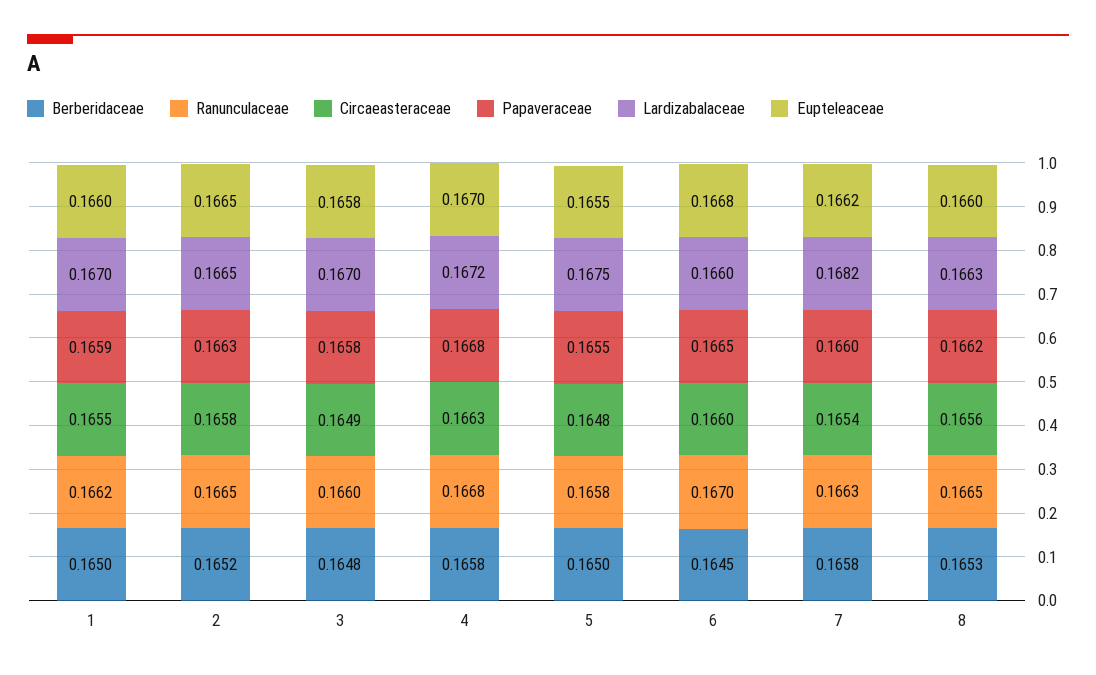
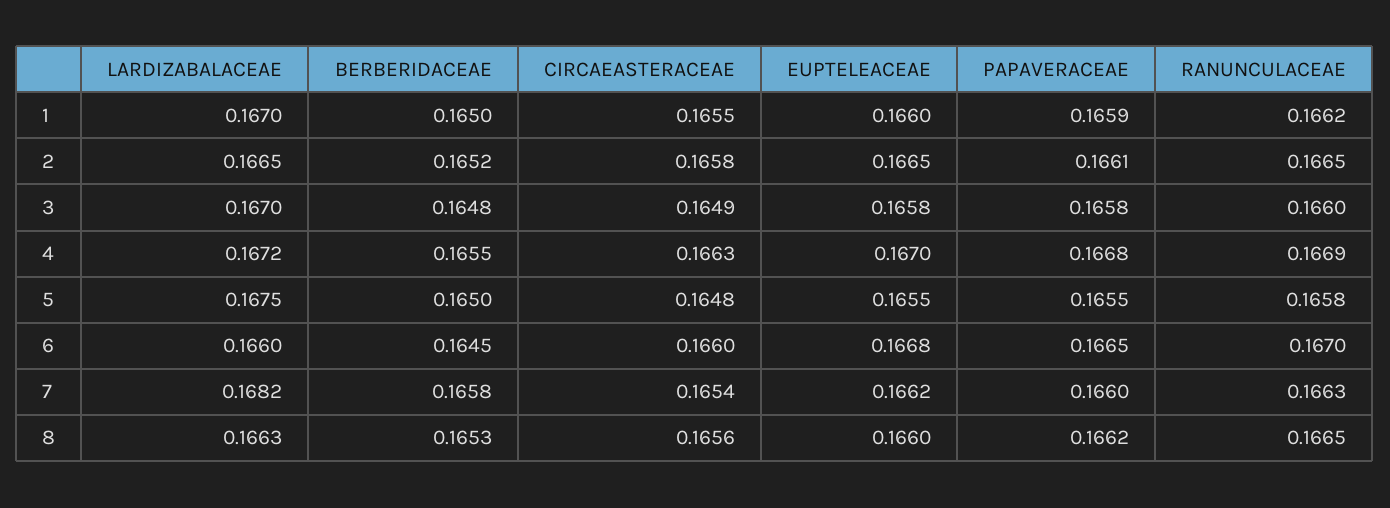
  {
    "Berberidaceae": {
      "1": 0.165,
      "2": 0.1652,
      "3": 0.1648,
-     "4": 0.1658,
+     "4": 0.1655,
      "5": 0.165,
      "6": 0.1645,
      "7": 0.1658,
      "8": 0.1653
    },
    "Ranunculaceae": {
      "1": 0.1662,
      "2": 0.1665,
      "3": 0.166,
-     "4": 0.1668,
+     "4": 0.1669,
      "5": 0.1658,
      "6": 0.167,
      "7": 0.1663,
      "8": 0.1665
    },
    "Circaeasteraceae": {
      "1": 0.1655,
      "2": 0.1658,
      "3": 0.1649,
      "4": 0.1663,
      "5": 0.1648,
      "6": 0.166,
      "7": 0.1654,
      "8": 0.1656
    },
    "Papaveraceae": {
      "1": 0.1659,
-     "2": 0.1663,
+     "2": 0.1661,
      "3": 0.1658,
      "4": 0.1668,
      "5": 0.1655,
      "6": 0.1665,
      "7": 0.166,
      "8": 0.1662
    },
    "Lardizabalaceae": {
      "1": 0.167,
      "2": 0.1665,
      "3": 0.167,
      "4": 0.1672,
      "5": 0.1675,
      "6": 0.166,
      "7": 0.1682,
      "8": 0.1663
    },
    "Eupteleaceae": {
      "1": 0.166,
      "2": 0.1665,
      "3": 0.1658,
      "4": 0.167,
      "5": 0.1655,
      "6": 0.1668,
      "7": 0.1662,
      "8": 0.166
    }
  }

